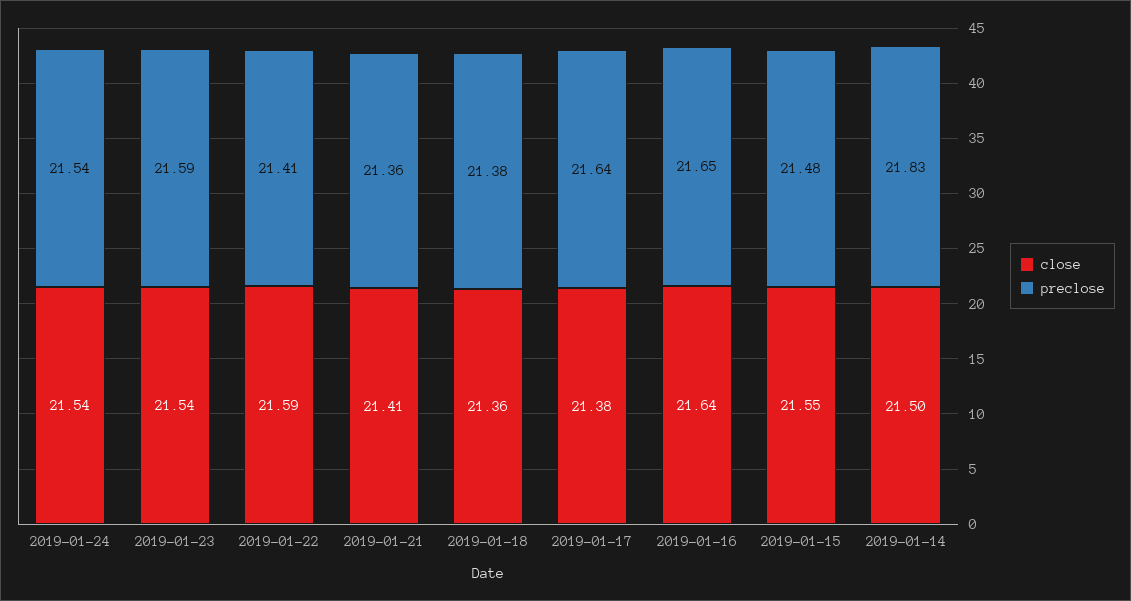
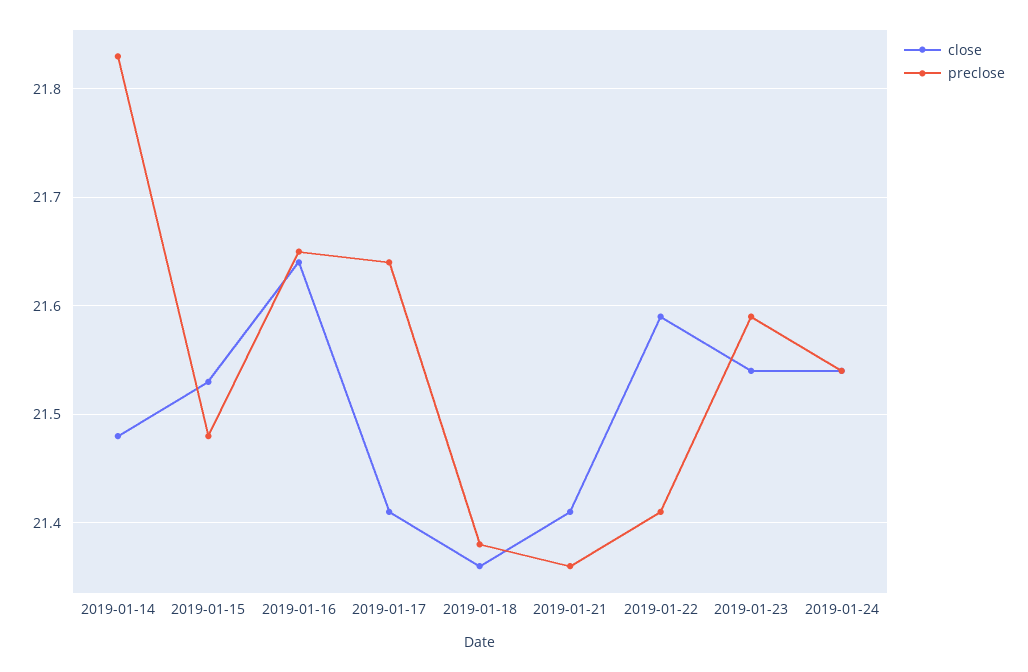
  {
    "close": {
      "2019-01-24": 21.54,
      "2019-01-23": 21.54,
      "2019-01-22": 21.59,
      "2019-01-21": 21.41,
      "2019-01-18": 21.36,
-     "2019-01-17": 21.38,
+     "2019-01-17": 21.41,
      "2019-01-16": 21.64,
-     "2019-01-15": 21.55,
+     "2019-01-15": 21.53,
-     "2019-01-14": 21.5
+     "2019-01-14": 21.48
    },
    "preclose": {
      "2019-01-24": 21.54,
      "2019-01-23": 21.59,
      "2019-01-22": 21.41,
      "2019-01-21": 21.36,
      "2019-01-18": 21.38,
      "2019-01-17": 21.64,
      "2019-01-16": 21.65,
      "2019-01-15": 21.48,
      "2019-01-14": 21.83
    }
  }

